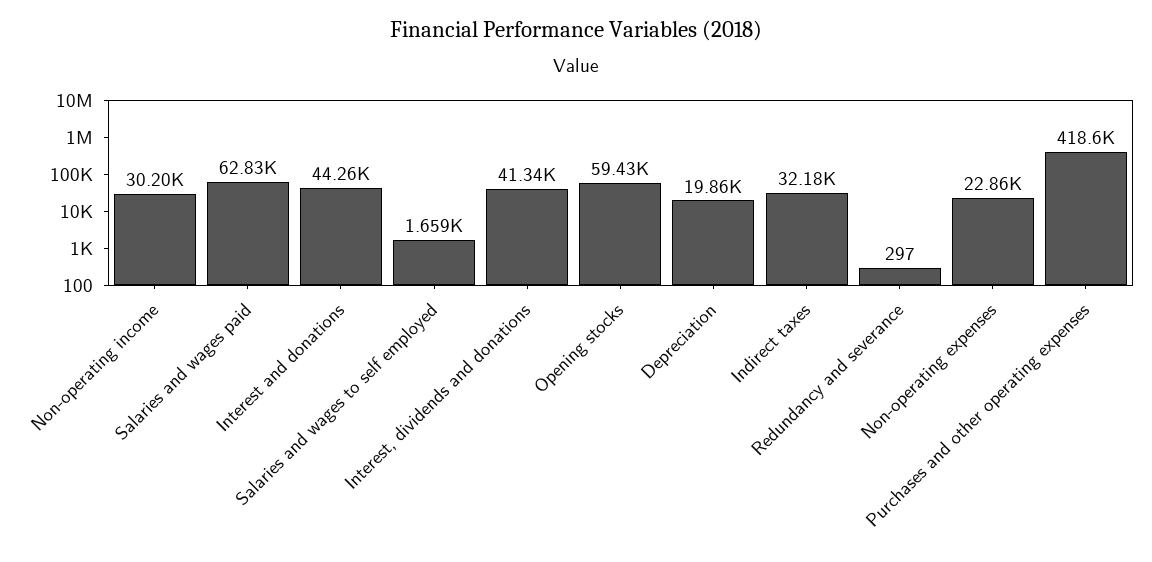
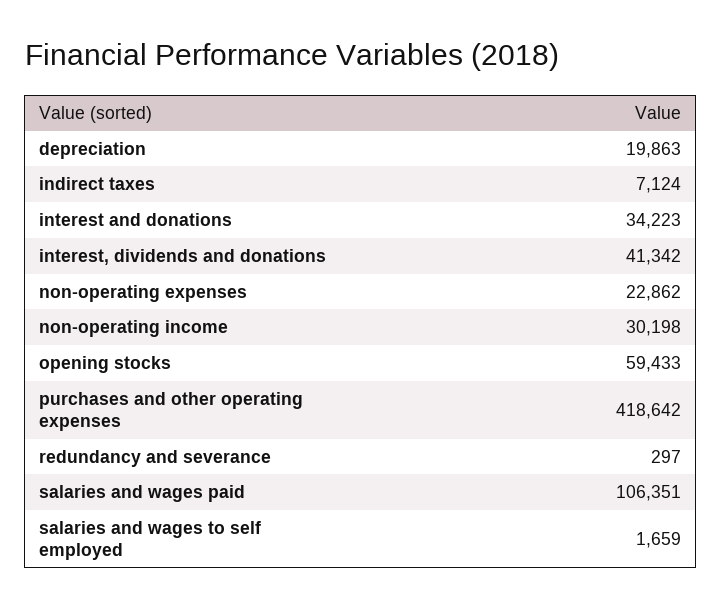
  {
    "Non-operating income": 30198,
-   "Salaries and wages paid": 62830,
+   "Salaries and wages paid": 106351,
-   "Interest and donations": 44260,
+   "Interest and donations": 34223,
    "Salaries and wages to self employed": 1659,
    "Interest, dividends and donations": 41342,
    "Opening stocks": 59433,
    "Depreciation": 19863,
-   "Indirect taxes": 32180,
+   "Indirect taxes": 7124,
    "Redundancy and severance": 297,
    "Non-operating expenses": 22862,
    "Purchases and other operating expenses": 418642
  }

